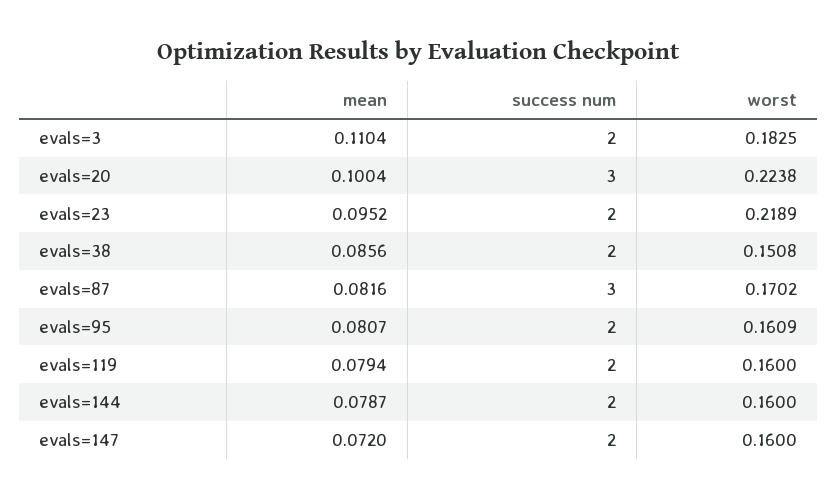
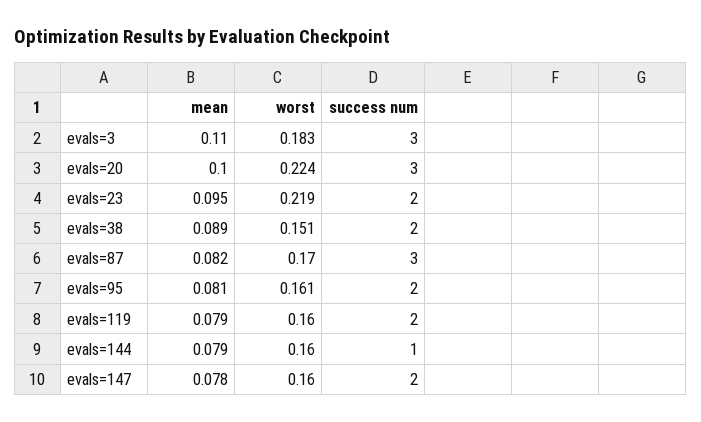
  {
    "mean": {
      "evals=3": 0.1104,
      "evals=20": 0.1004,
      "evals=23": 0.0952,
-     "evals=38": 0.0856,
+     "evals=38": 0.089,
      "evals=87": 0.0816,
      "evals=95": 0.0807,
      "evals=119": 0.0794,
      "evals=144": 0.0787,
-     "evals=147": 0.072
+     "evals=147": 0.078
    },
    "success num": {
-     "evals=3": 2,
+     "evals=3": 3,
      "evals=20": 3,
      "evals=23": 2,
      "evals=38": 2,
      "evals=87": 3,
      "evals=95": 2,
      "evals=119": 2,
-     "evals=144": 2,
+     "evals=144": 1,
      "evals=147": 2
    },
    "worst": {
      "evals=3": 0.1825,
      "evals=20": 0.2238,
      "evals=23": 0.2189,
      "evals=38": 0.1508,
      "evals=87": 0.1702,
      "evals=95": 0.1609,
      "evals=119": 0.16,
      "evals=144": 0.16,
      "evals=147": 0.16
    }
  }

